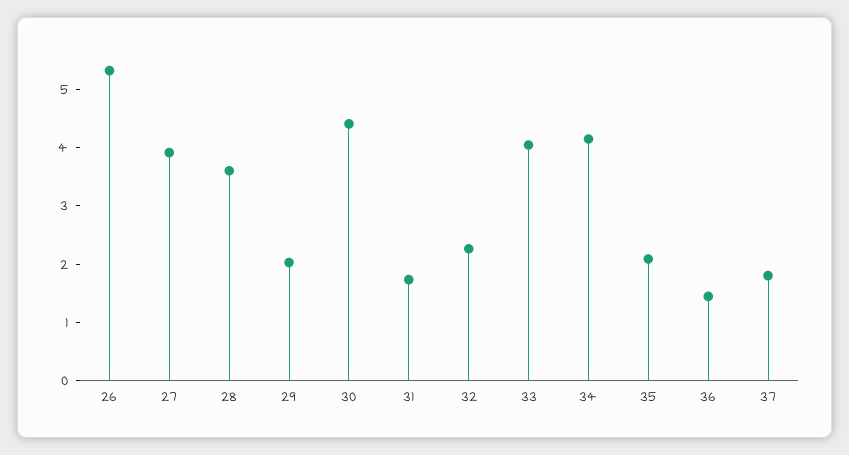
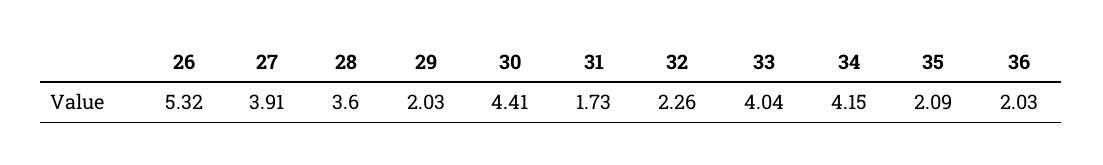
  {
    "26": 5.32,
    "27": 3.91,
    "28": 3.6,
    "29": 2.03,
    "30": 4.41,
    "31": 1.73,
    "32": 2.26,
    "33": 4.04,
    "34": 4.15,
    "35": 2.09,
-   "36": 1.4,
+   "36": 2.03
-   "37": 1.8
  }

